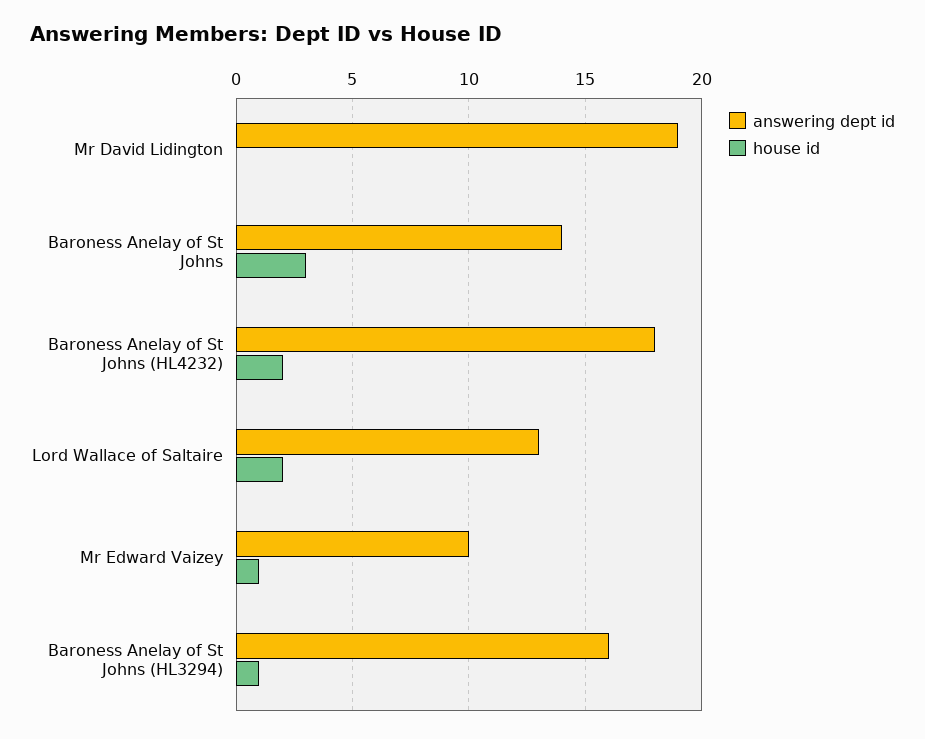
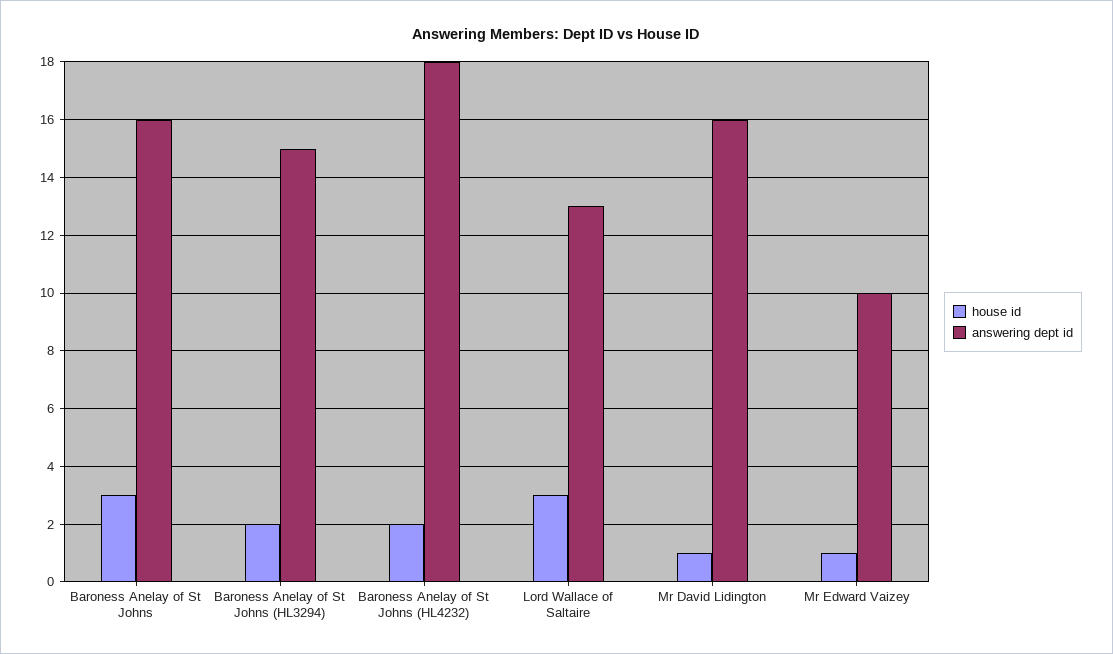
  {
    "answering dept id": {
-     "Mr David Lidington": 19,
+     "Mr David Lidington": 16,
-     "Baroness Anelay of St Johns": 14,
+     "Baroness Anelay of St Johns": 16,
      "Baroness Anelay of St Johns (HL4232)": 18,
      "Lord Wallace of Saltaire": 13,
      "Mr Edward Vaizey": 10,
-     "Baroness Anelay of St Johns (HL3294)": 16
+     "Baroness Anelay of St Johns (HL3294)": 15
    },
    "house id": {
-     "Mr David Lidington": 0,
+     "Mr David Lidington": 1,
      "Baroness Anelay of St Johns": 3,
      "Baroness Anelay of St Johns (HL4232)": 2,
-     "Lord Wallace of Saltaire": 2,
+     "Lord Wallace of Saltaire": 3,
      "Mr Edward Vaizey": 1,
-     "Baroness Anelay of St Johns (HL3294)": 1
+     "Baroness Anelay of St Johns (HL3294)": 2
    }
  }

